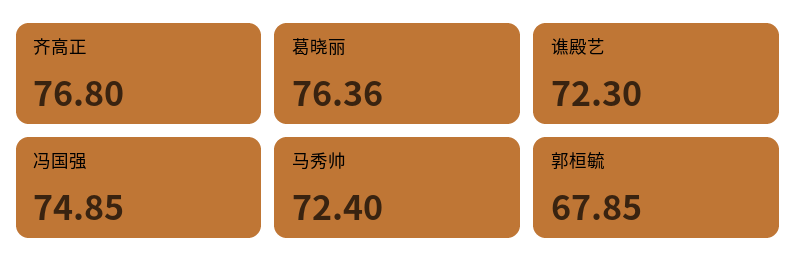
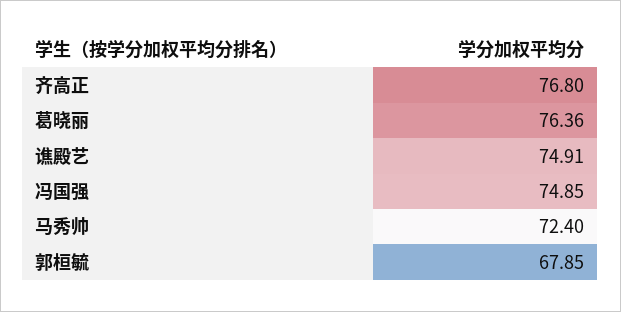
  {
    "齐高正": 76.8,
    "葛晓丽": 76.36,
-   "谯殿艺": 72.3,
+   "谯殿艺": 74.91,
    "冯国强": 74.85,
    "马秀帅": 72.4,
    "郭桓毓": 67.85
  }

